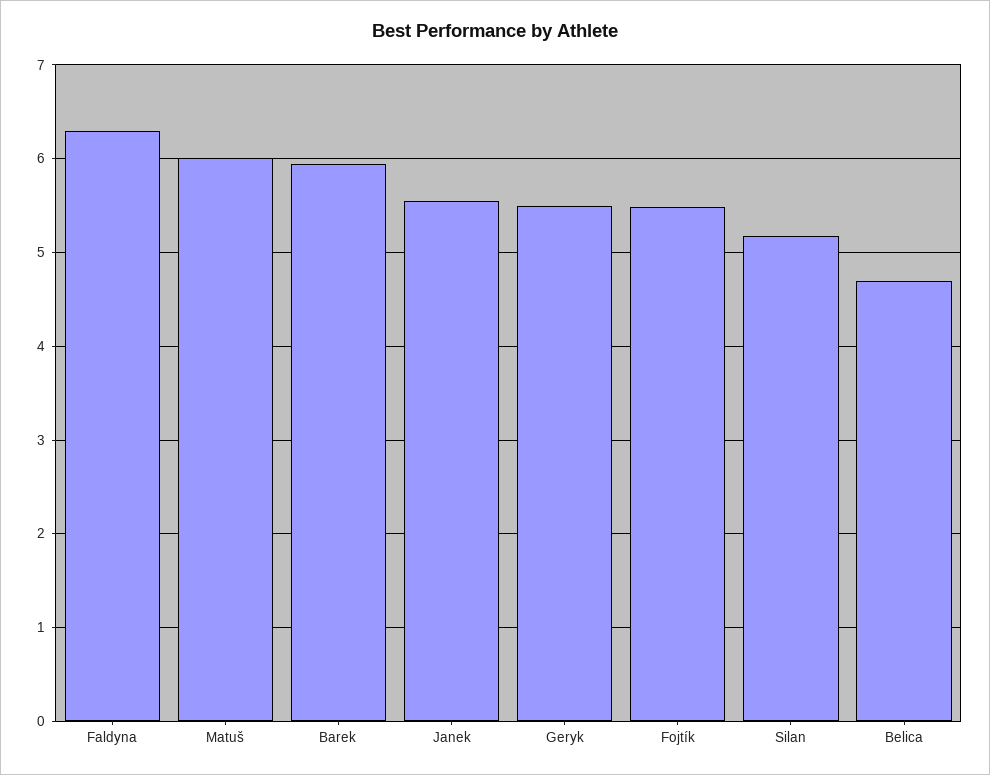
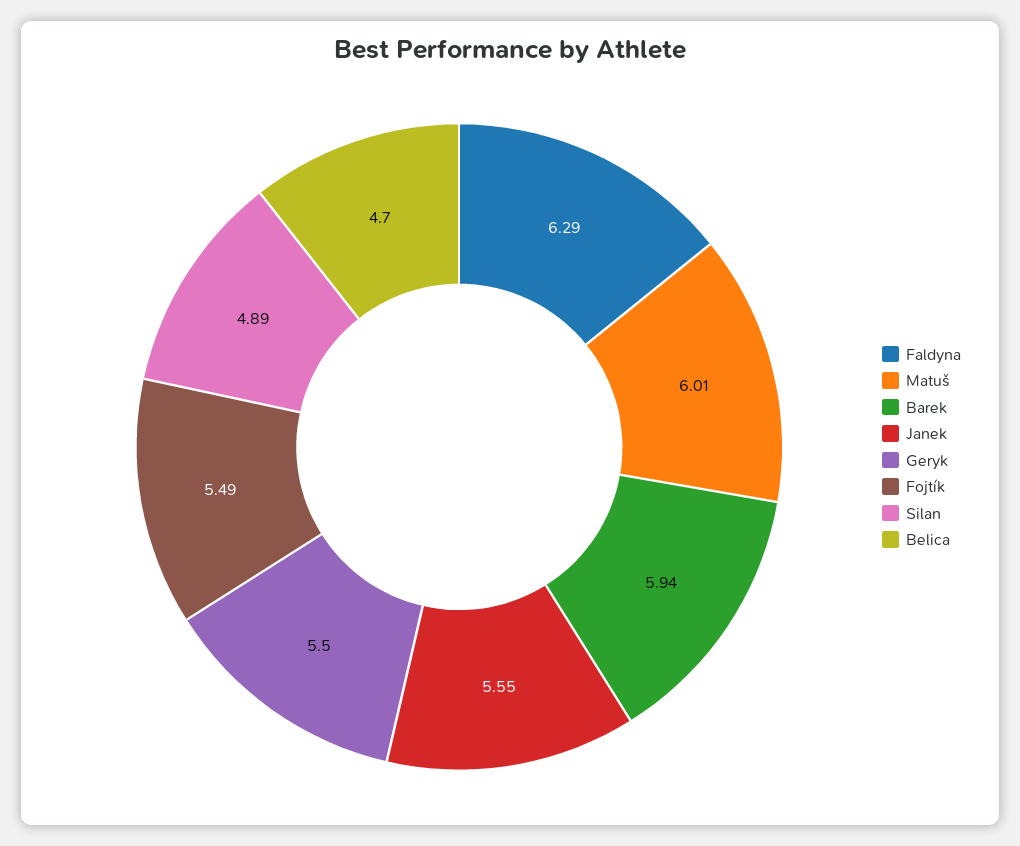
  {
    "Faldyna": 6.29,
    "Matuš": 6.01,
    "Barek": 5.94,
    "Janek": 5.55,
    "Geryk": 5.5,
    "Fojtík": 5.49,
-   "Silan": 5.2,
+   "Silan": 4.89,
    "Belica": 4.7
  }

